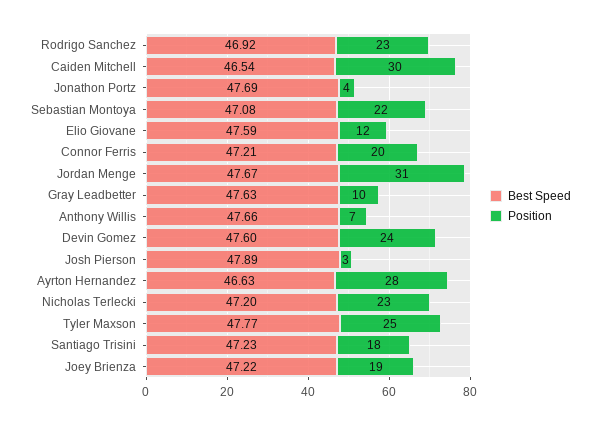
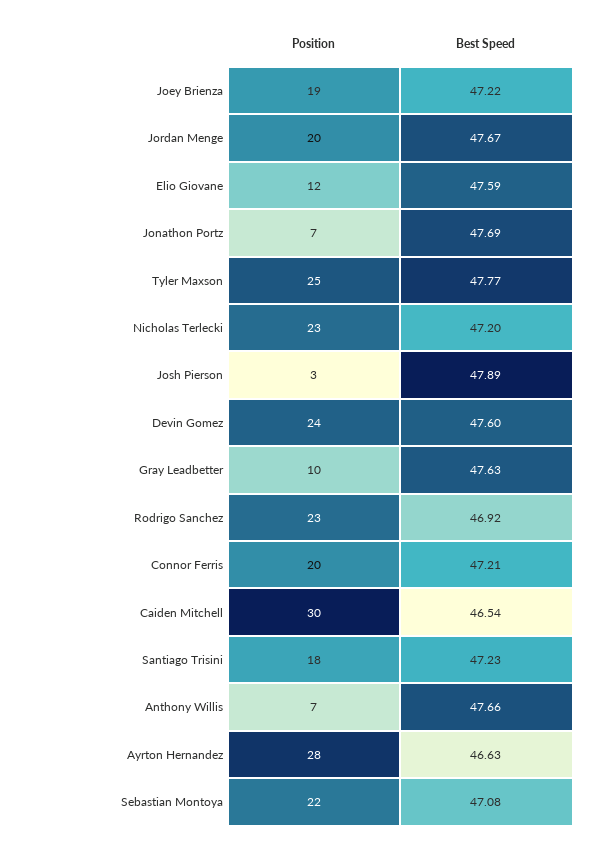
  {
    "Best Speed": {
      "Rodrigo Sanchez": 46.92,
      "Caiden Mitchell": 46.54,
      "Jonathon Portz": 47.69,
      "Sebastian Montoya": 47.08,
      "Elio Giovane": 47.59,
      "Connor Ferris": 47.21,
      "Jordan Menge": 47.67,
      "Gray Leadbetter": 47.63,
      "Anthony Willis": 47.66,
      "Devin Gomez": 47.6,
      "Josh Pierson": 47.89,
      "Ayrton Hernandez": 46.63,
      "Nicholas Terlecki": 47.2,
      "Tyler Maxson": 47.77,
      "Santiago Trisini": 47.23,
      "Joey Brienza": 47.22
    },
    "Position": {
      "Rodrigo Sanchez": 23,
      "Caiden Mitchell": 30,
-     "Jonathon Portz": 4,
+     "Jonathon Portz": 7,
      "Sebastian Montoya": 22,
      "Elio Giovane": 12,
      "Connor Ferris": 20,
-     "Jordan Menge": 31,
+     "Jordan Menge": 20,
      "Gray Leadbetter": 10,
      "Anthony Willis": 7,
      "Devin Gomez": 24,
      "Josh Pierson": 3,
      "Ayrton Hernandez": 28,
      "Nicholas Terlecki": 23,
      "Tyler Maxson": 25,
      "Santiago Trisini": 18,
      "Joey Brienza": 19
    }
  }

